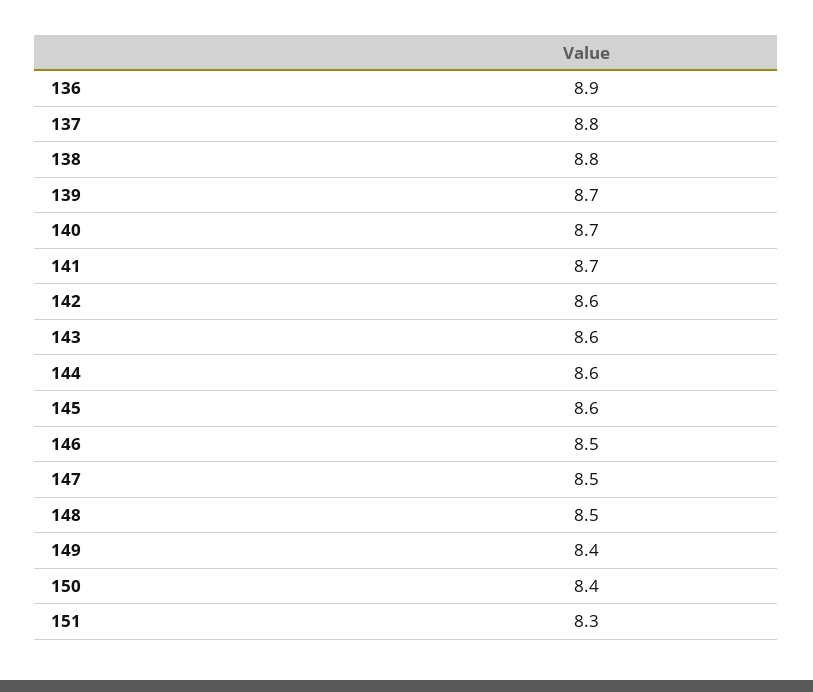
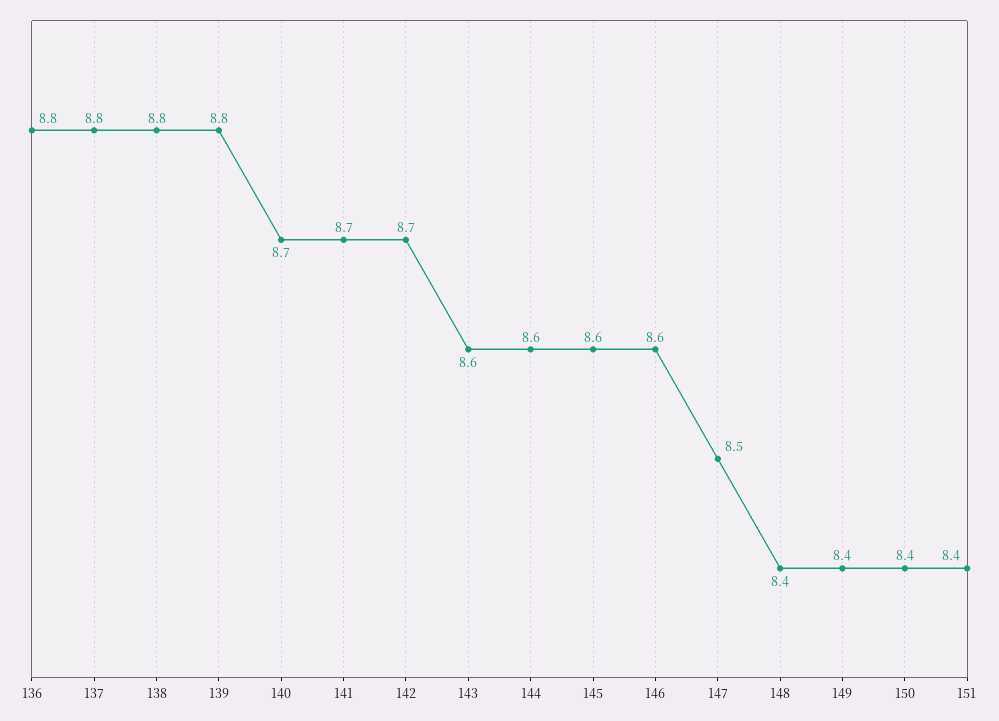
  {
-   "136": 8.9,
+   "136": 8.8,
    "137": 8.8,
    "138": 8.8,
-   "139": 8.7,
+   "139": 8.8,
    "140": 8.7,
    "141": 8.7,
-   "142": 8.6,
+   "142": 8.7,
    "143": 8.6,
    "144": 8.6,
    "145": 8.6,
-   "146": 8.5,
+   "146": 8.6,
    "147": 8.5,
-   "148": 8.5,
+   "148": 8.4,
    "149": 8.4,
    "150": 8.4,
-   "151": 8.3
+   "151": 8.4
  }

